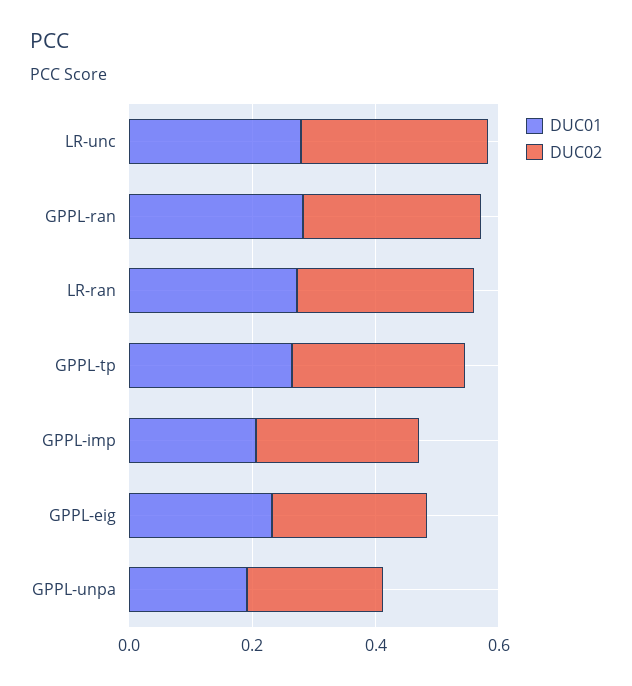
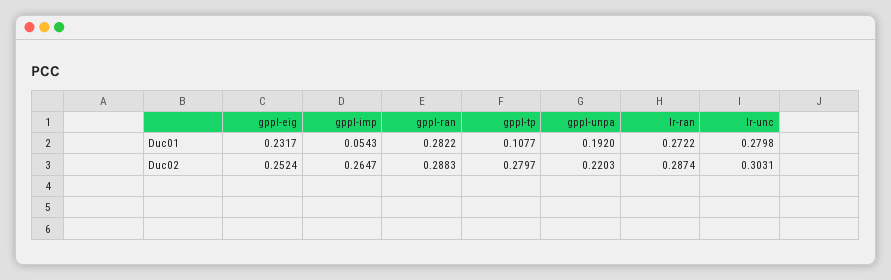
  {
    "DUC01": {
      "LR-unc": 0.2798,
      "GPPL-ran": 0.2822,
      "LR-ran": 0.2722,
-     "GPPL-tp": 0.25,
+     "GPPL-tp": 0.1077,
-     "GPPL-imp": 0.2,
+     "GPPL-imp": 0.0543,
      "GPPL-eig": 0.2317,
      "GPPL-unpa": 0.192
    },
    "DUC02": {
      "LR-unc": 0.3031,
      "GPPL-ran": 0.2883,
      "LR-ran": 0.2874,
      "GPPL-tp": 0.2797,
      "GPPL-imp": 0.2647,
      "GPPL-eig": 0.2524,
      "GPPL-unpa": 0.2203
    }
  }

